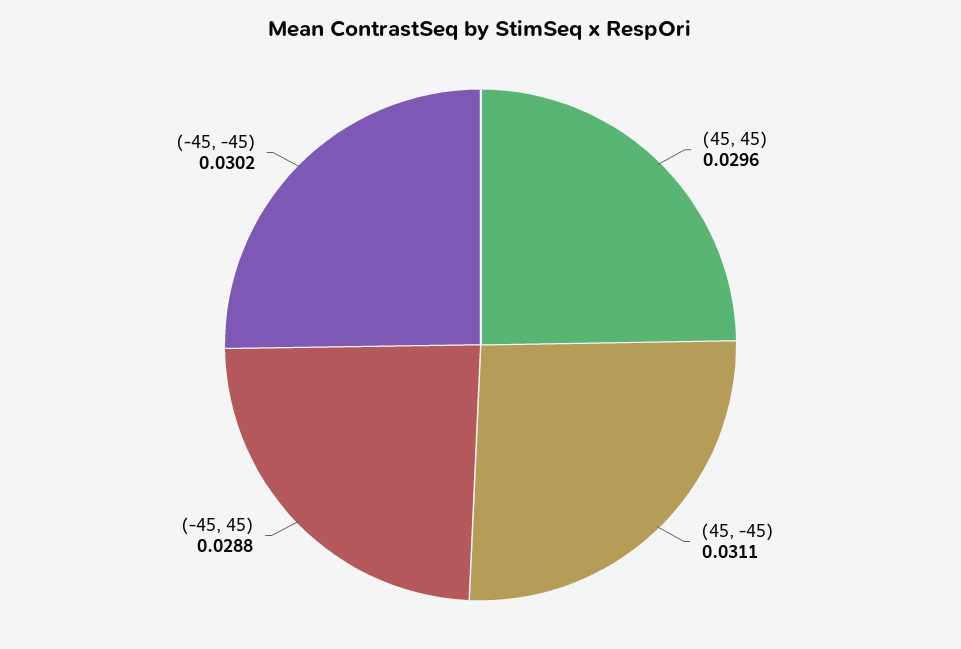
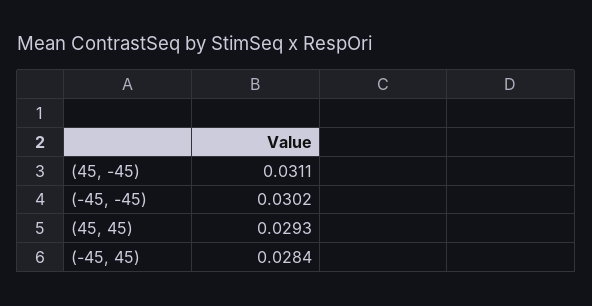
  {
-   "(45, 45)": 0.0296,
+   "(45, 45)": 0.0293,
    "(45, -45)": 0.0311,
-   "(-45, 45)": 0.0288,
+   "(-45, 45)": 0.0284,
    "(-45, -45)": 0.0302
  }

